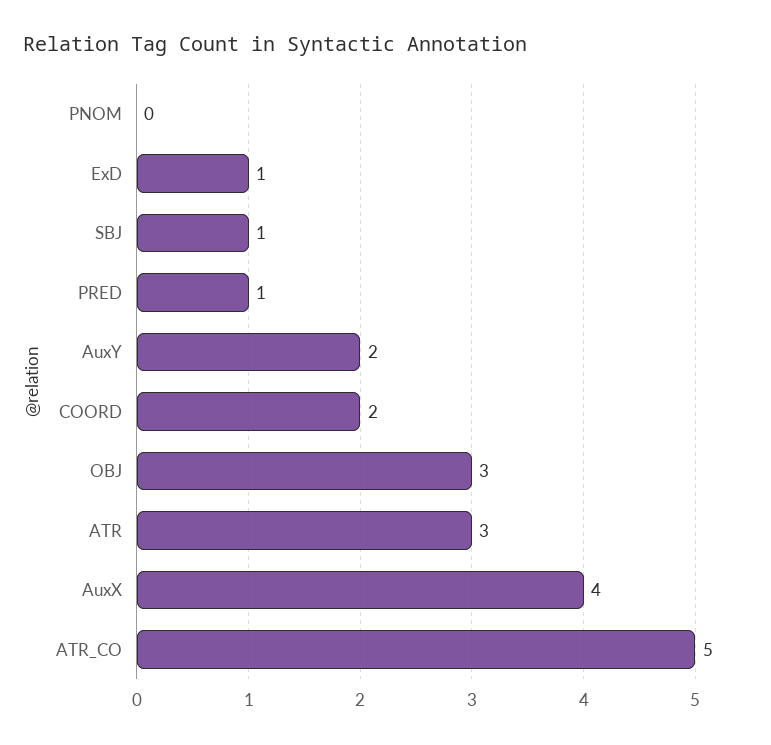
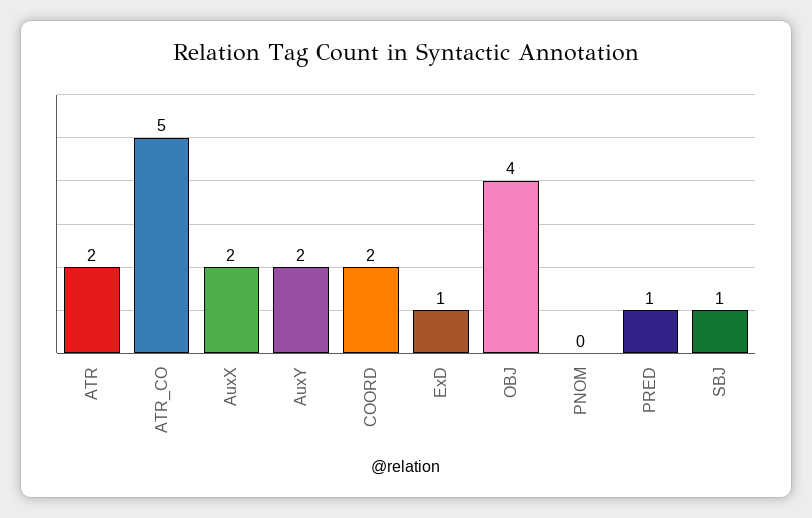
  {
    "PNOM": 0,
    "ExD": 1,
    "SBJ": 1,
    "PRED": 1,
    "AuxY": 2,
    "COORD": 2,
-   "OBJ": 3,
+   "OBJ": 4,
-   "ATR": 3,
+   "ATR": 2,
-   "AuxX": 4,
+   "AuxX": 2,
    "ATR_CO": 5
  }

